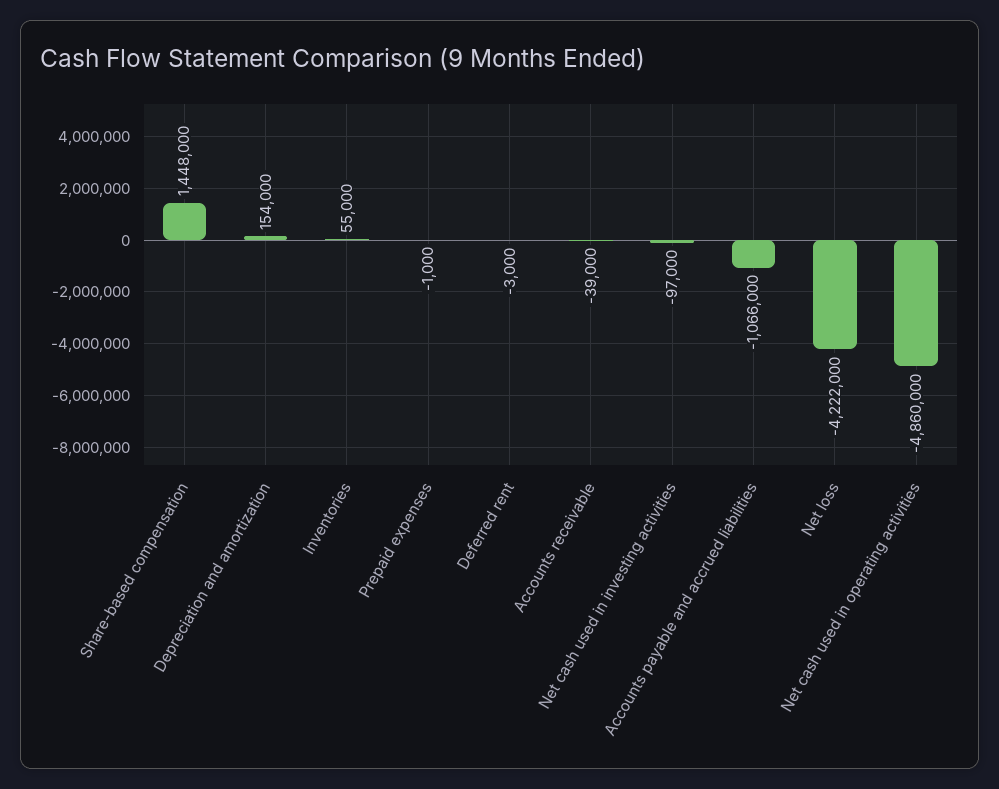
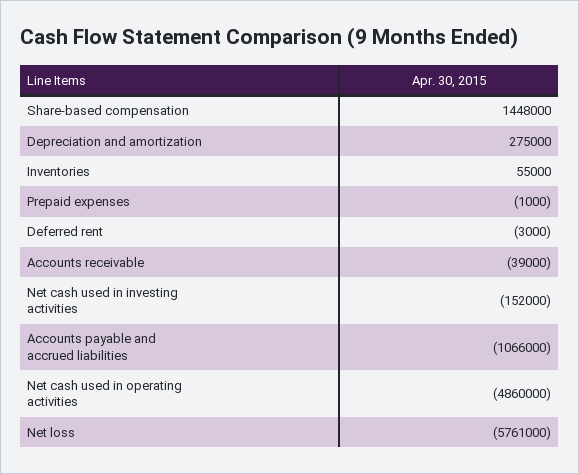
  {
    "Share-based compensation": 1448000,
-   "Depreciation and amortization": 154000,
+   "Depreciation and amortization": 275000,
    "Inventories": 55000,
    "Prepaid expenses": -1000,
    "Deferred rent": -3000,
    "Accounts receivable": -39000,
-   "Net cash used in investing activities": -97000,
+   "Net cash used in investing activities": -152000,
    "Accounts payable and accrued liabilities": -1066000,
-   "Net loss": -4222000,
+   "Net loss": -5761000,
    "Net cash used in operating activities": -4860000
  }

